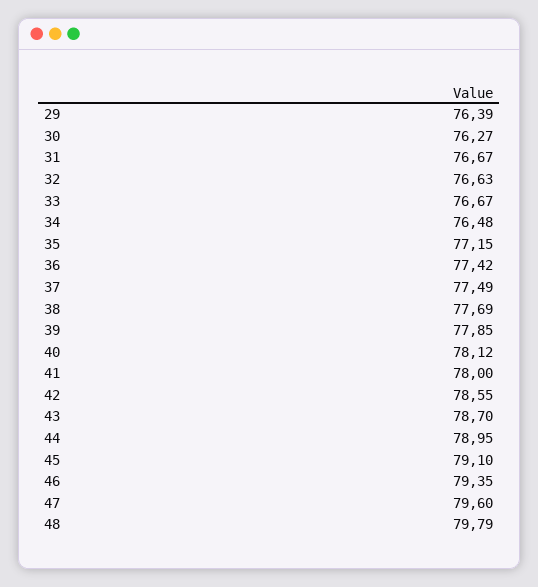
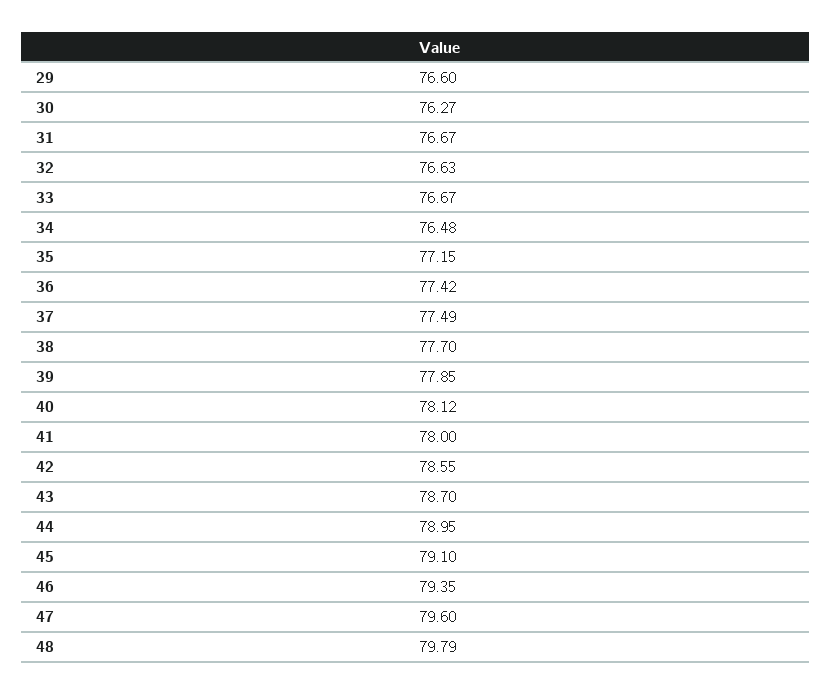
  {
-   "29": 76.39,
+   "29": 76.6,
    "30": 76.27,
    "31": 76.67,
    "32": 76.63,
    "33": 76.67,
    "34": 76.48,
    "35": 77.15,
    "36": 77.42,
    "37": 77.49,
-   "38": 77.69,
+   "38": 77.7,
    "39": 77.85,
    "40": 78.12,
    "41": 78,
    "42": 78.55,
    "43": 78.7,
    "44": 78.95,
    "45": 79.1,
    "46": 79.35,
    "47": 79.6,
    "48": 79.79
  }

